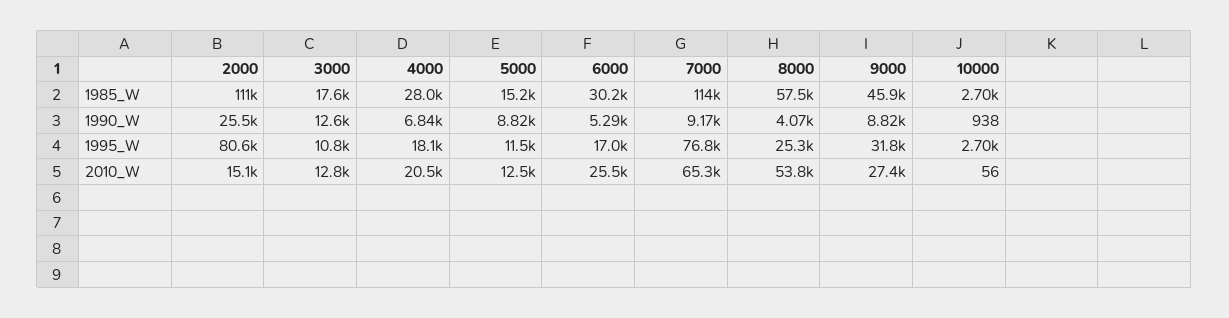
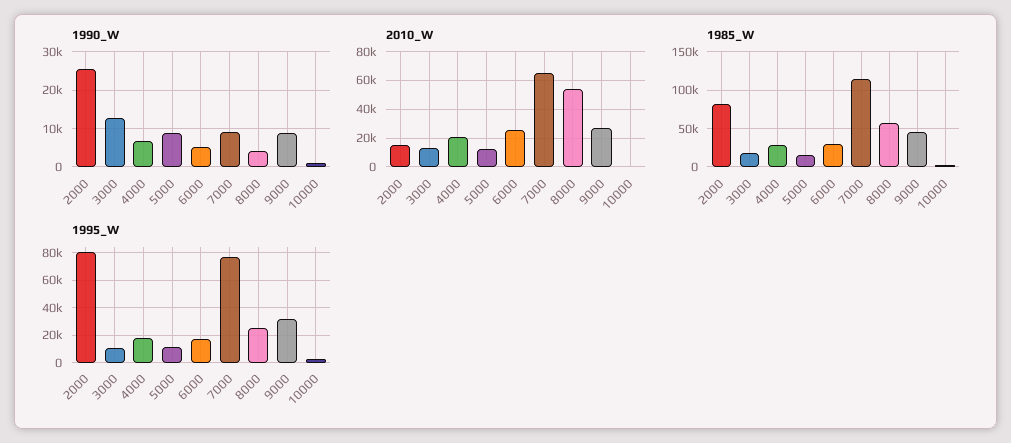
  {
    "1985_W": {
-     "2000": 111000,
+     "2000": 80000,
      "3000": 17600,
      "4000": 28000,
      "5000": 15200,
      "6000": 30200,
      "7000": 114000,
      "8000": 57500,
      "9000": 45900,
      "10000": 2700
    },
    "1990_W": {
      "2000": 25500,
      "3000": 12600,
      "4000": 6840,
      "5000": 8820,
      "6000": 5290,
      "7000": 9170,
      "8000": 4070,
      "9000": 8820,
      "10000": 938
    },
    "1995_W": {
      "2000": 80600,
      "3000": 10800,
      "4000": 18100,
      "5000": 11500,
      "6000": 17000,
      "7000": 76800,
      "8000": 25300,
      "9000": 31800,
      "10000": 2700
    },
    "2010_W": {
      "2000": 15100,
      "3000": 12800,
      "4000": 20500,
      "5000": 12500,
      "6000": 25500,
      "7000": 65300,
      "8000": 53800,
      "9000": 27400,
      "10000": 56
    }
  }

